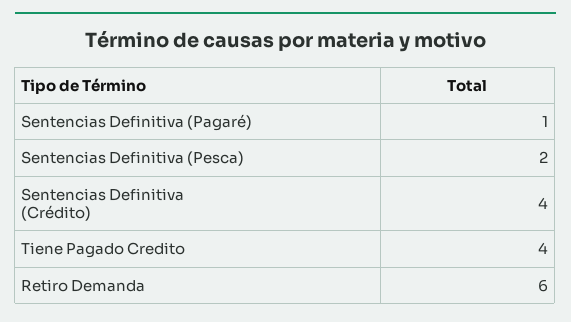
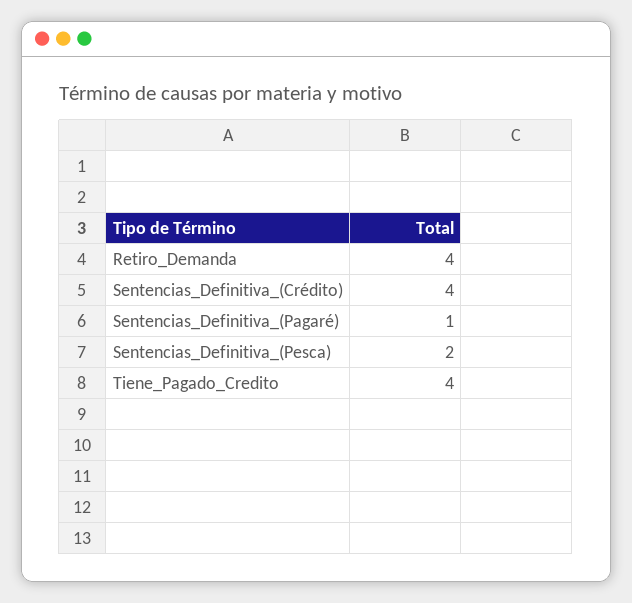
  {
    "Sentencias Definitiva (Pagaré)": 1,
    "Sentencias Definitiva (Pesca)": 2,
    "Sentencias Definitiva (Crédito)": 4,
    "Tiene Pagado Credito": 4,
-   "Retiro Demanda": 6
+   "Retiro Demanda": 4
  }

